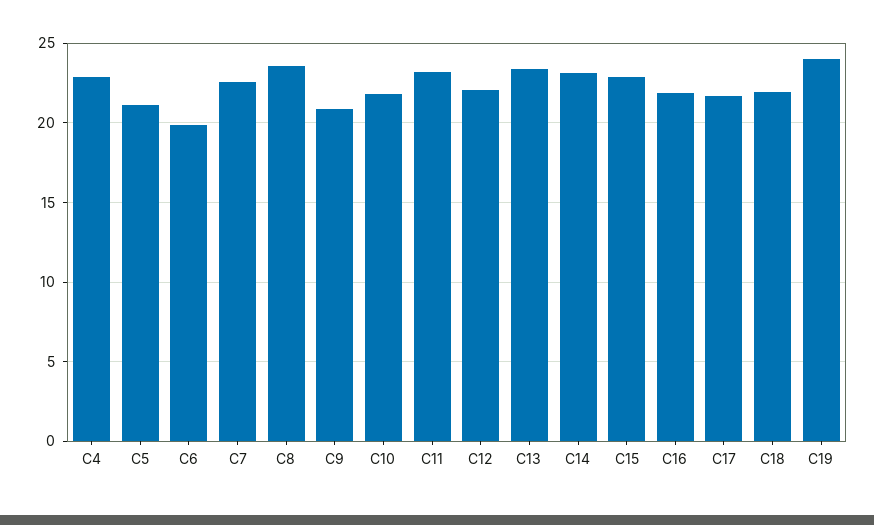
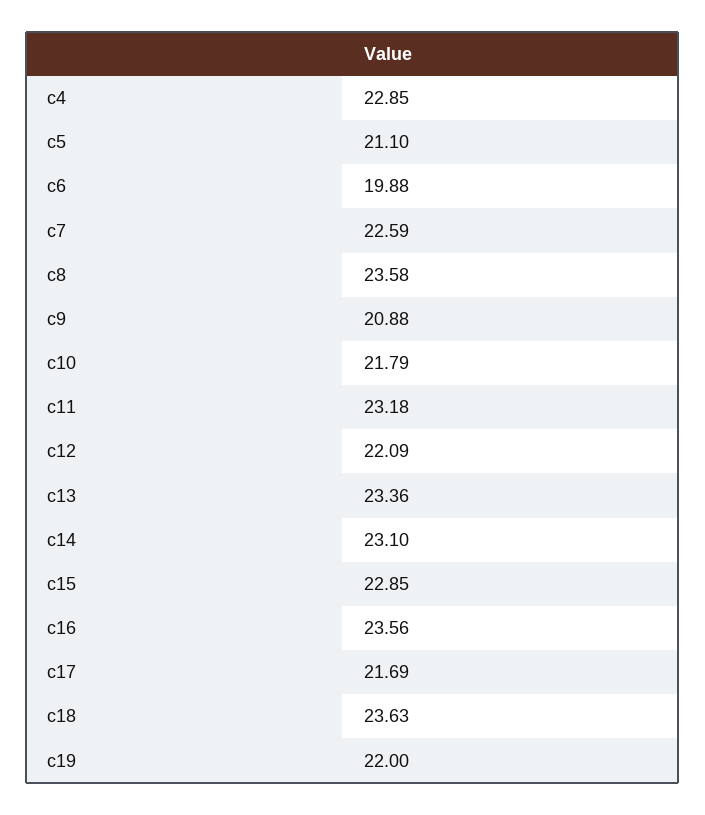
  {
    "C4": 22.85,
    "C5": 21.1,
    "C6": 19.88,
    "C7": 22.59,
    "C8": 23.58,
    "C9": 20.88,
    "C10": 21.79,
    "C11": 23.18,
    "C12": 22.09,
    "C13": 23.36,
    "C14": 23.1,
    "C15": 22.85,
-   "C16": 22,
+   "C16": 23.56,
    "C17": 21.69,
-   "C18": 22,
+   "C18": 23.63,
-   "C19": 24
+   "C19": 22
  }

